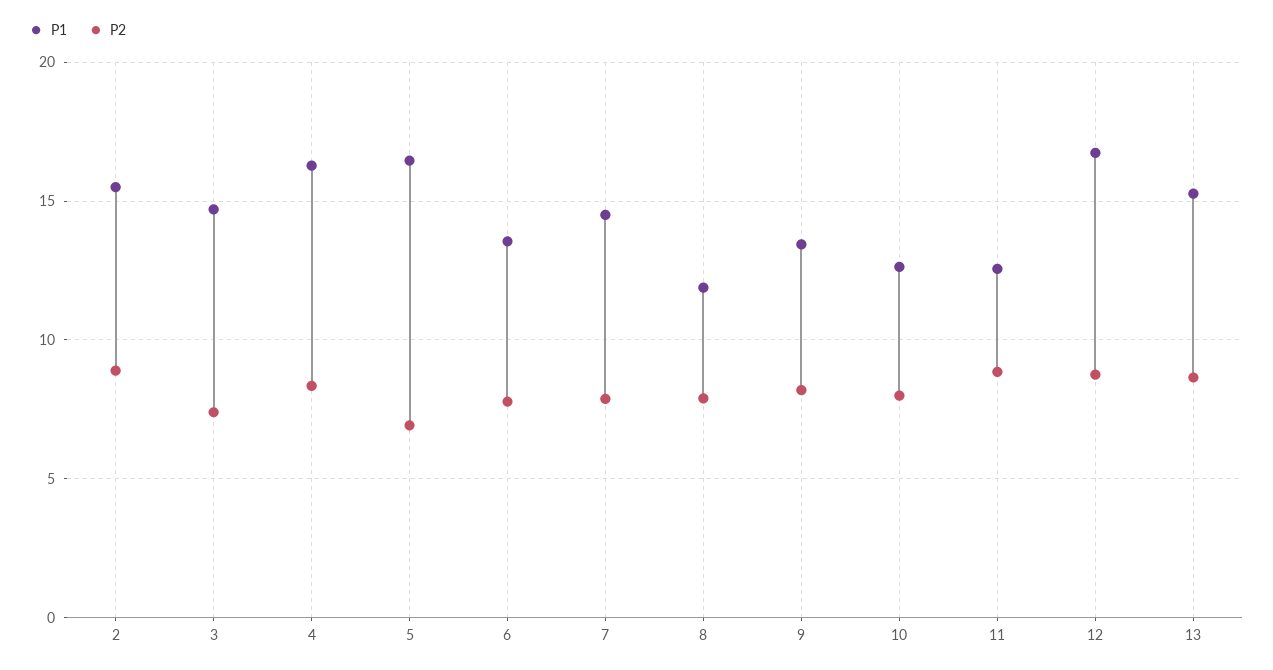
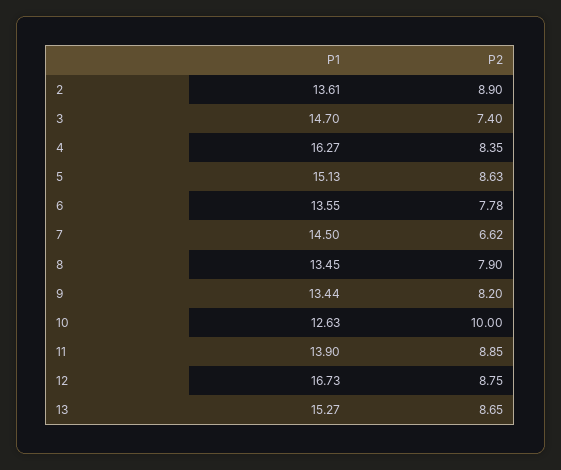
  {
    "P1": {
-     "2": 15.5,
+     "2": 13.61,
      "3": 14.7,
      "4": 16.27,
-     "5": 16.5,
+     "5": 15.13,
      "6": 13.55,
      "7": 14.5,
-     "8": 12,
+     "8": 13.45,
      "9": 13.44,
      "10": 12.63,
-     "11": 12.5,
+     "11": 13.9,
      "12": 16.73,
      "13": 15.27
    },
    "P2": {
      "2": 8.9,
      "3": 7.4,
      "4": 8.35,
-     "5": 7,
+     "5": 8.63,
      "6": 7.78,
-     "7": 8,
+     "7": 6.62,
      "8": 7.9,
      "9": 8.2,
-     "10": 8,
+     "10": 10,
      "11": 8.85,
      "12": 8.75,
      "13": 8.65
    }
  }

